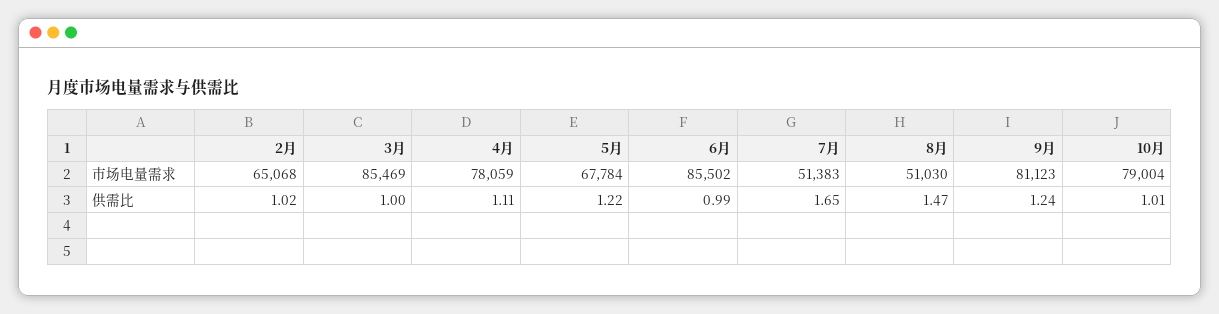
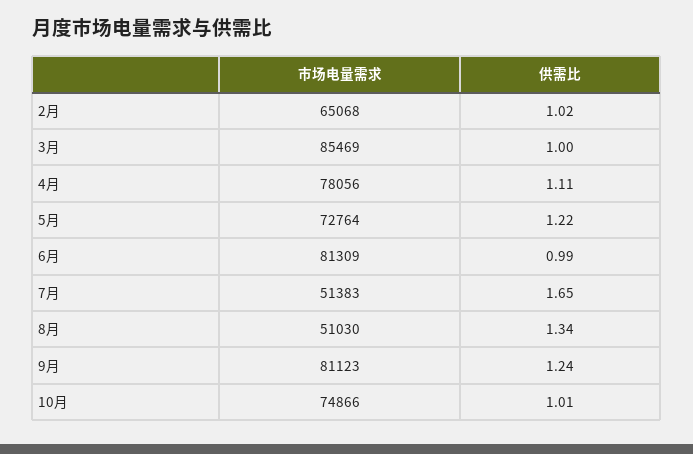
  {
    "2月": {
      "市场电量需求": 65068,
      "供需比": 1.02
    },
    "3月": {
      "市场电量需求": 85469,
      "供需比": 1
    },
    "4月": {
-     "市场电量需求": 78059,
+     "市场电量需求": 78056,
      "供需比": 1.11
    },
    "5月": {
-     "市场电量需求": 67784,
+     "市场电量需求": 72764,
      "供需比": 1.22
    },
    "6月": {
-     "市场电量需求": 85502,
+     "市场电量需求": 81309,
      "供需比": 0.99
    },
    "7月": {
      "市场电量需求": 51383,
      "供需比": 1.65
    },
    "8月": {
      "市场电量需求": 51030,
-     "供需比": 1.47
+     "供需比": 1.34
    },
    "9月": {
      "市场电量需求": 81123,
      "供需比": 1.24
    },
    "10月": {
-     "市场电量需求": 79004,
+     "市场电量需求": 74866,
      "供需比": 1.01
    }
  }

